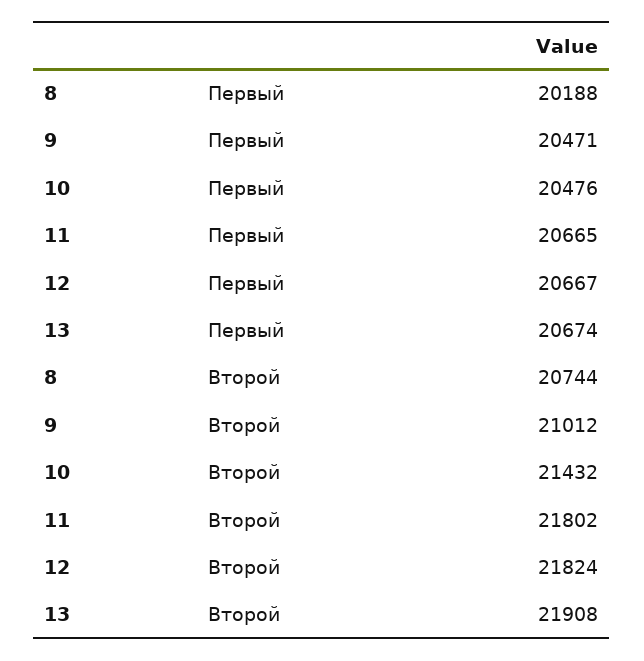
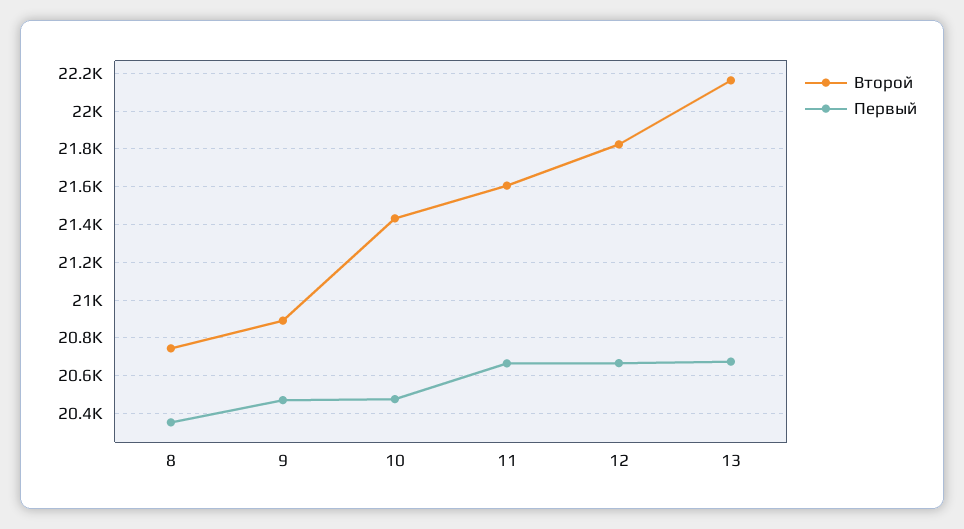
  {
    "Первый": {
-     "8": 20188,
+     "8": 20350,
      "9": 20471,
      "10": 20476,
      "11": 20665,
      "12": 20667,
      "13": 20674
    },
    "Второй": {
      "8": 20744,
-     "9": 21012,
+     "9": 20900,
      "10": 21432,
-     "11": 21802,
+     "11": 21600,
      "12": 21824,
-     "13": 21908
+     "13": 22150
    }
  }

